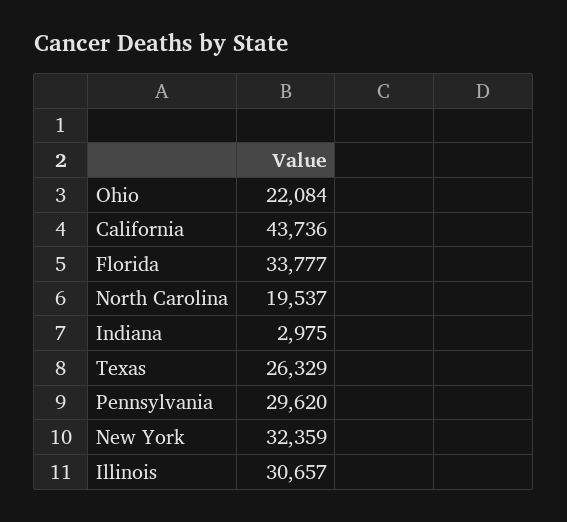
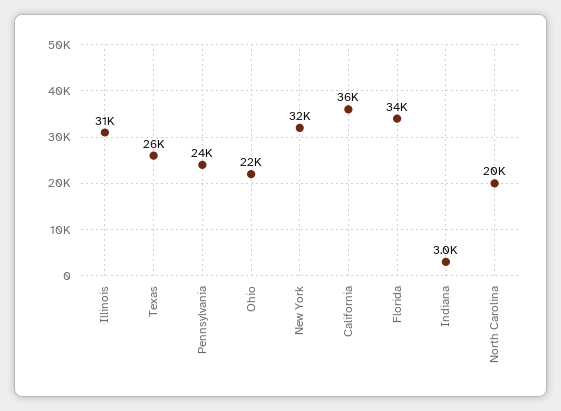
  {
    "Ohio": 22084,
-   "California": 43736,
+   "California": 36000,
    "Florida": 33777,
    "North Carolina": 19537,
    "Indiana": 2975,
    "Texas": 26329,
-   "Pennsylvania": 29620,
+   "Pennsylvania": 24000,
    "New York": 32359,
    "Illinois": 30657
  }

